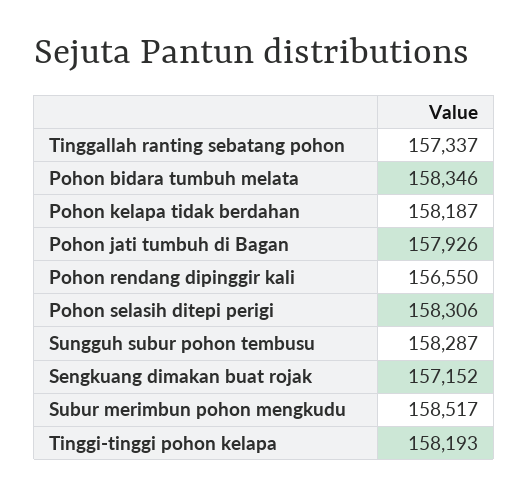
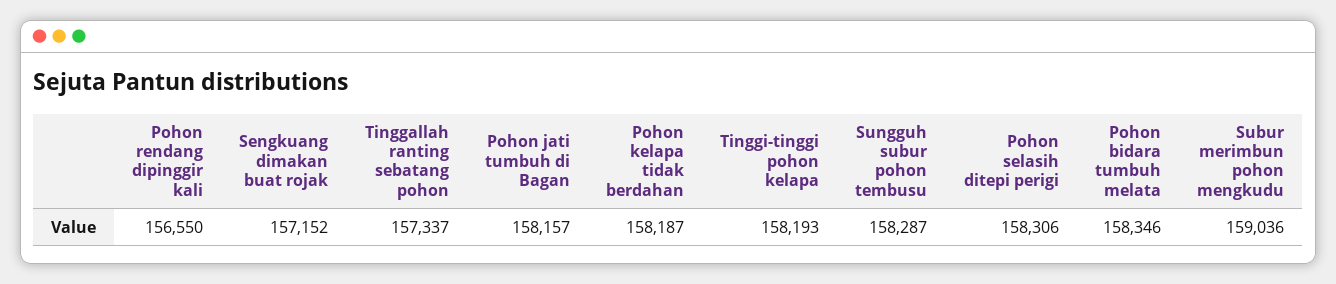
  {
    "Tinggallah ranting sebatang pohon": 157337,
    "Pohon bidara tumbuh melata": 158346,
    "Pohon kelapa tidak berdahan": 158187,
-   "Pohon jati tumbuh di Bagan": 157926,
+   "Pohon jati tumbuh di Bagan": 158157,
    "Pohon rendang dipinggir kali": 156550,
    "Pohon selasih ditepi perigi": 158306,
    "Sungguh subur pohon tembusu": 158287,
    "Sengkuang dimakan buat rojak": 157152,
-   "Subur merimbun pohon mengkudu": 158517,
+   "Subur merimbun pohon mengkudu": 159036,
    "Tinggi-tinggi pohon kelapa": 158193
  }

